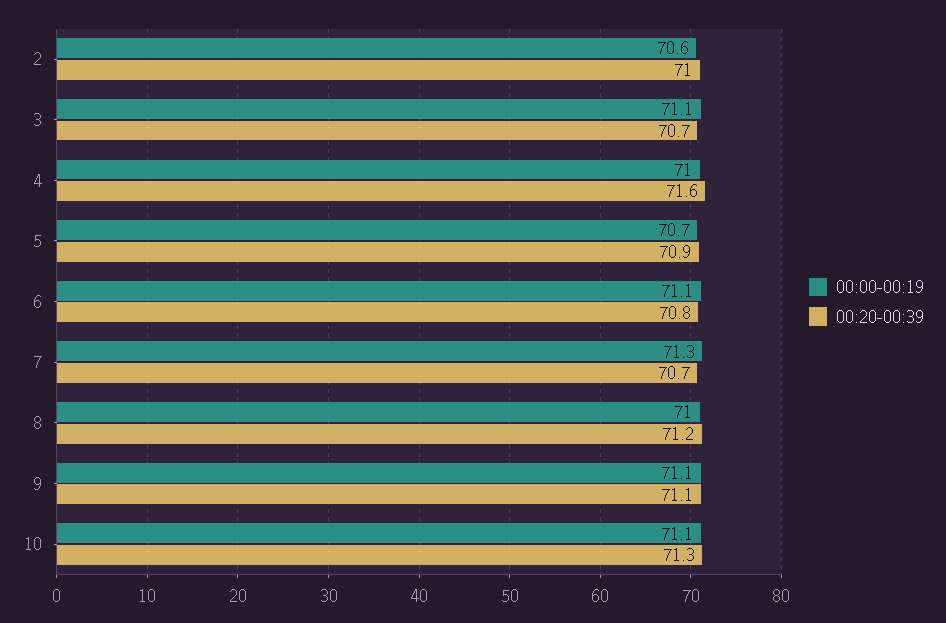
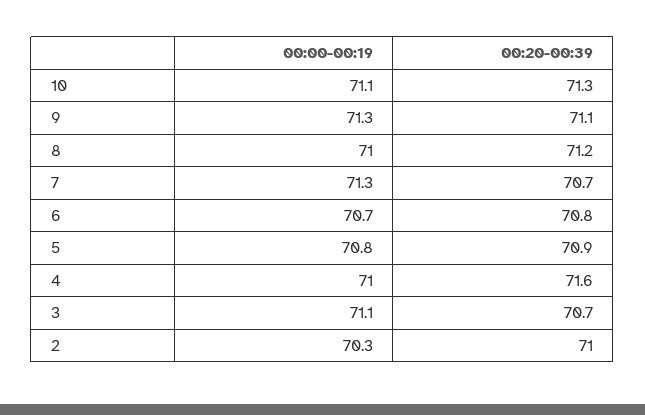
  {
    "00:00-00:19": {
-     "2": 70.6,
+     "2": 70.3,
      "3": 71.1,
      "4": 71,
-     "5": 70.7,
+     "5": 70.8,
-     "6": 71.1,
+     "6": 70.7,
      "7": 71.3,
      "8": 71,
-     "9": 71.1,
+     "9": 71.3,
      "10": 71.1
    },
    "00:20-00:39": {
      "2": 71,
      "3": 70.7,
      "4": 71.6,
      "5": 70.9,
      "6": 70.8,
      "7": 70.7,
      "8": 71.2,
      "9": 71.1,
      "10": 71.3
    }
  }

